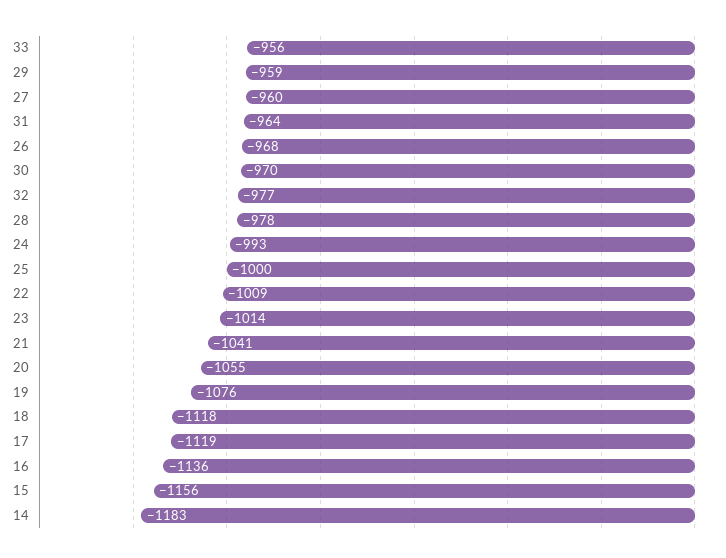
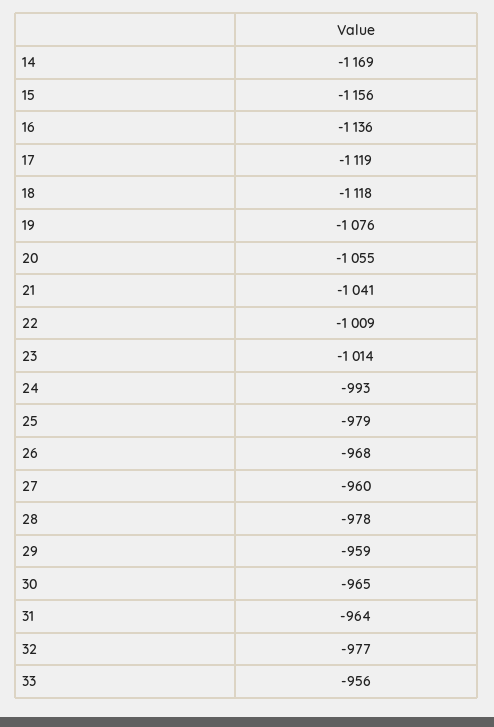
  {
    "33": -956,
    "29": -959,
    "27": -960,
    "31": -964,
    "26": -968,
-   "30": -970,
+   "30": -965,
    "32": -977,
    "28": -978,
    "24": -993,
-   "25": -1000,
+   "25": -979,
    "22": -1009,
    "23": -1014,
    "21": -1041,
    "20": -1055,
    "19": -1076,
    "18": -1118,
    "17": -1119,
    "16": -1136,
    "15": -1156,
-   "14": -1183
+   "14": -1169
  }

